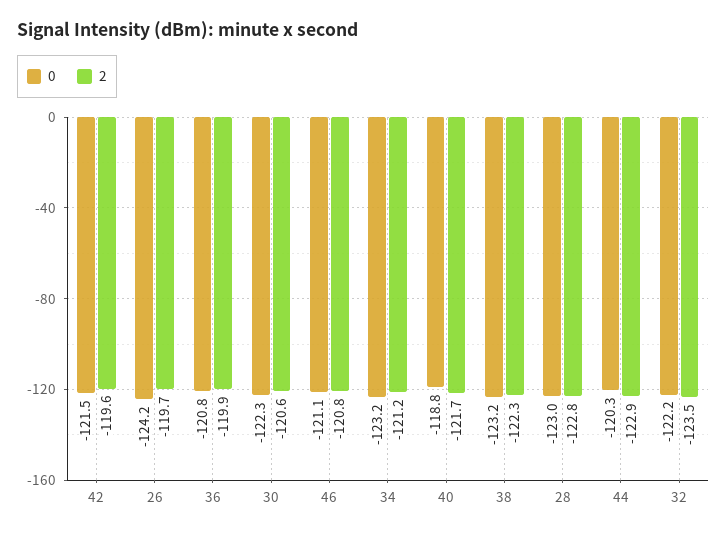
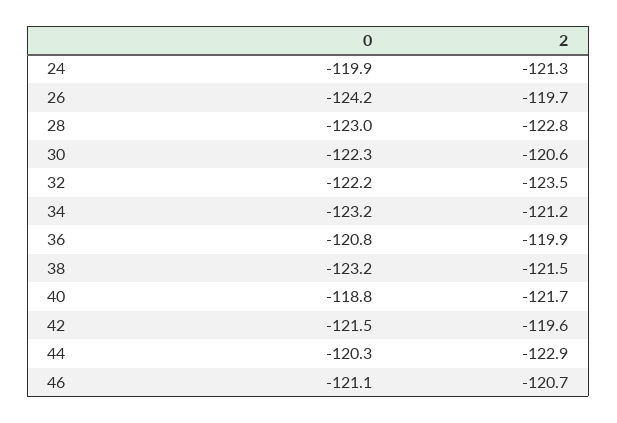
  {
    "0": {
      "42": -121.5,
      "26": -124.2,
      "36": -120.8,
      "30": -122.3,
      "46": -121.1,
      "34": -123.2,
      "40": -118.8,
      "38": -123.2,
      "28": -123,
      "44": -120.3,
-     "32": -122.2
+     "32": -122.2,
+     "24": -119.9
    },
    "2": {
      "42": -119.6,
      "26": -119.7,
      "36": -119.9,
      "30": -120.6,
-     "46": -120.8,
+     "46": -120.7,
      "34": -121.2,
      "40": -121.7,
-     "38": -122.3,
+     "38": -121.5,
      "28": -122.8,
      "44": -122.9,
-     "32": -123.5
+     "32": -123.5,
+     "24": -121.3
    }
  }

